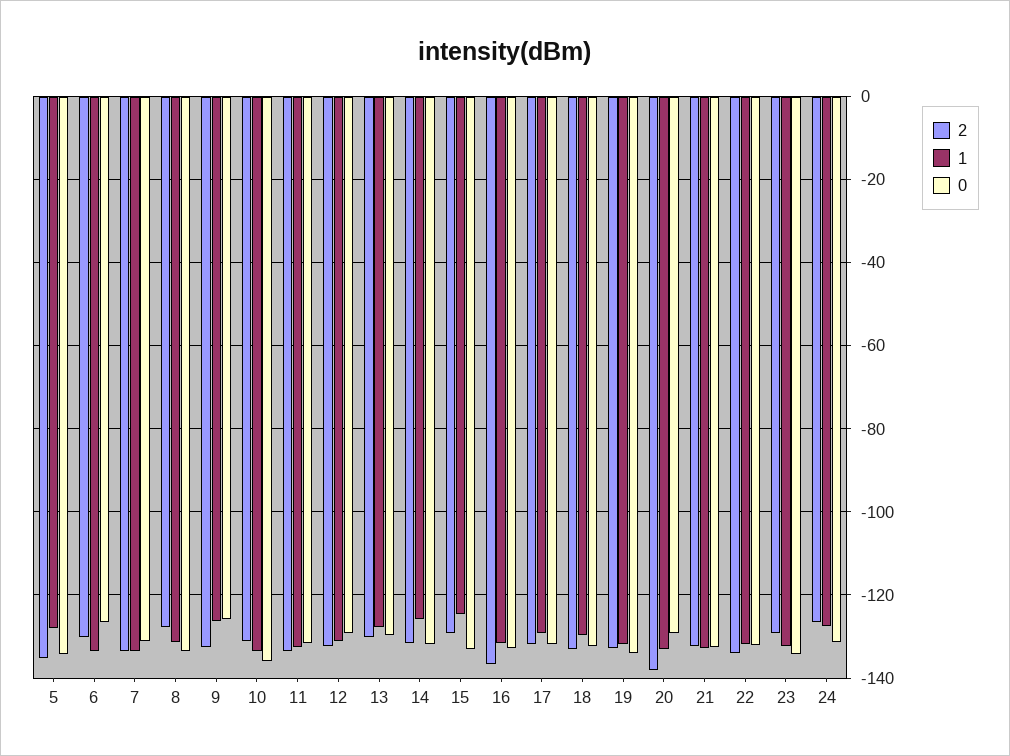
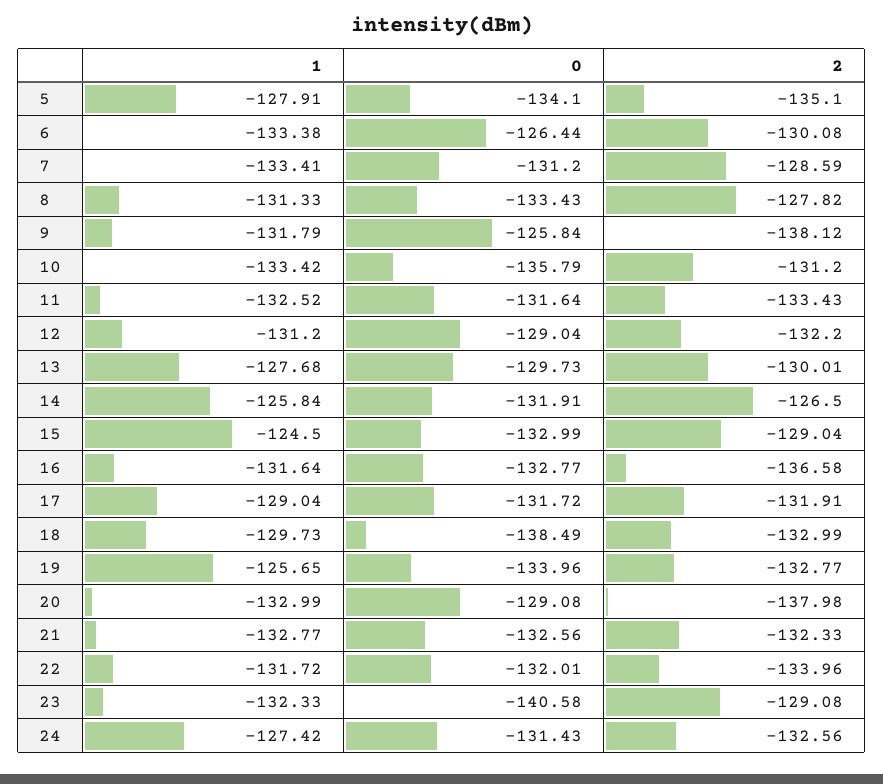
  {
    "2": {
      "5": -135.1,
      "6": -130.08,
-     "7": -134,
+     "7": -128.59,
      "8": -127.82,
-     "9": -132,
+     "9": -138.12,
      "10": -131.2,
      "11": -133.43,
      "12": -132.2,
      "13": -130.01,
-     "14": -132,
+     "14": -126.5,
      "15": -129.04,
      "16": -136.58,
      "17": -131.91,
      "18": -132.99,
      "19": -132.77,
      "20": -137.98,
      "21": -132.33,
      "22": -133.96,
      "23": -129.08,
-     "24": -126
+     "24": -132.56
    },
    "1": {
      "5": -127.91,
      "6": -133.38,
      "7": -133.41,
      "8": -131.33,
-     "9": -126,
+     "9": -131.79,
      "10": -133.42,
      "11": -132.52,
      "12": -131.2,
      "13": -127.68,
      "14": -125.84,
      "15": -124.5,
      "16": -131.64,
      "17": -129.04,
      "18": -129.73,
-     "19": -132,
+     "19": -125.65,
      "20": -132.99,
      "21": -132.77,
      "22": -131.72,
      "23": -132.33,
      "24": -127.42
    },
    "0": {
      "5": -134.1,
      "6": -126.44,
      "7": -131.2,
      "8": -133.43,
      "9": -125.84,
      "10": -135.79,
      "11": -131.64,
      "12": -129.04,
      "13": -129.73,
      "14": -131.91,
      "15": -132.99,
      "16": -132.77,
      "17": -131.72,
-     "18": -132,
+     "18": -138.49,
      "19": -133.96,
      "20": -129.08,
      "21": -132.56,
      "22": -132.01,
-     "23": -134,
+     "23": -140.58,
      "24": -131.43
    }
  }

